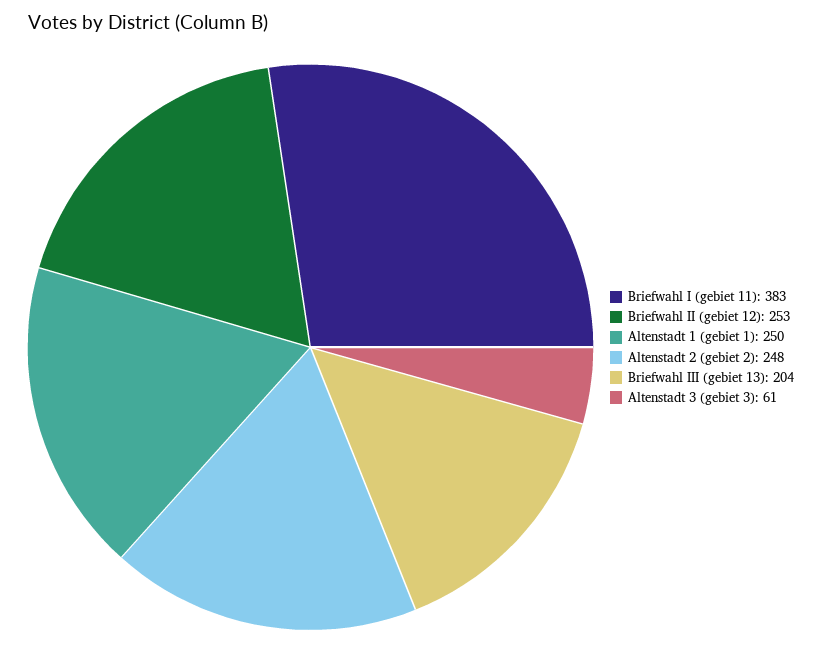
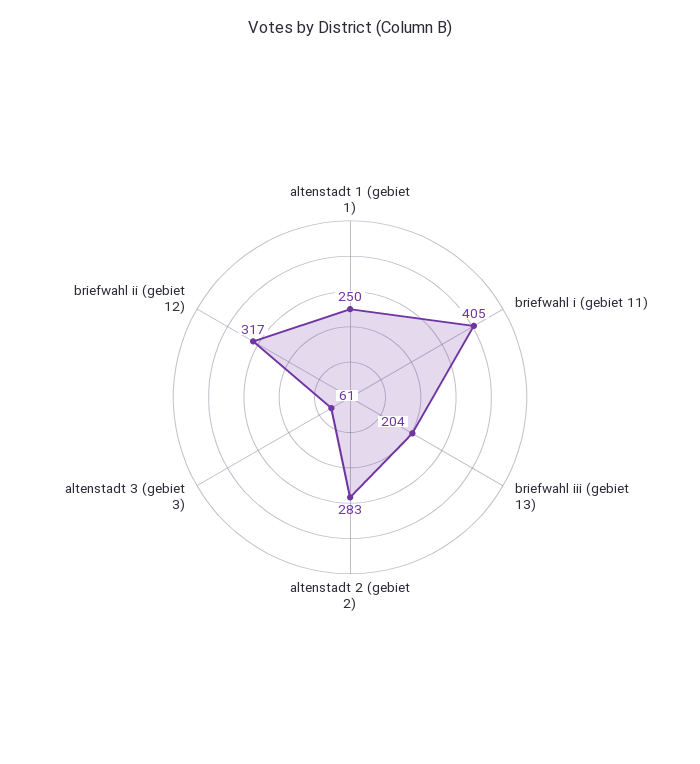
  {
-   "Briefwahl I (gebiet 11)": 383,
+   "Briefwahl I (gebiet 11)": 405,
-   "Briefwahl II (gebiet 12)": 253,
+   "Briefwahl II (gebiet 12)": 317,
    "Altenstadt 1 (gebiet 1)": 250,
-   "Altenstadt 2 (gebiet 2)": 248,
+   "Altenstadt 2 (gebiet 2)": 283,
    "Briefwahl III (gebiet 13)": 204,
    "Altenstadt 3 (gebiet 3)": 61
  }

